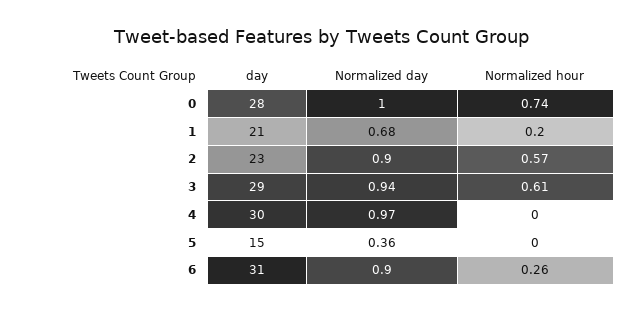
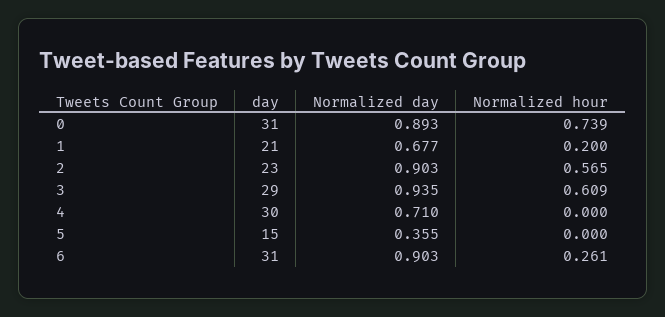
  {
    "day": {
-     "0": 28,
+     "0": 31,
      "1": 21,
      "2": 23,
      "3": 29,
      "4": 30,
      "5": 15,
      "6": 31
    },
    "Normalized day": {
-     "0": 1,
+     "0": 0.893,
      "1": 0.677,
      "2": 0.903,
      "3": 0.935,
-     "4": 0.97,
+     "4": 0.71,
      "5": 0.355,
      "6": 0.903
    },
    "Normalized hour": {
      "0": 0.739,
      "1": 0.2,
      "2": 0.565,
      "3": 0.609,
      "4": 0,
      "5": 0,
      "6": 0.261
    }
  }

